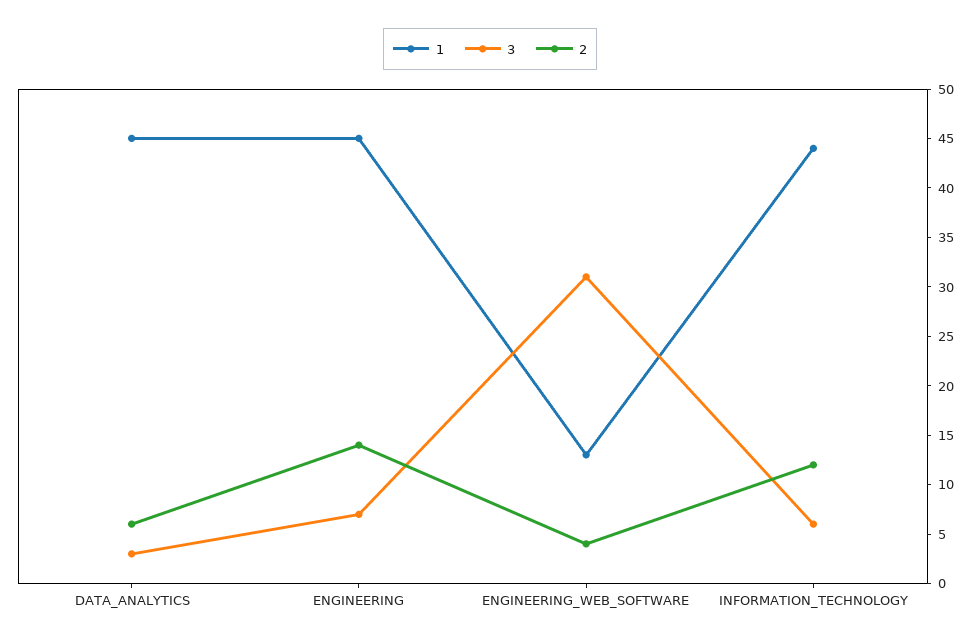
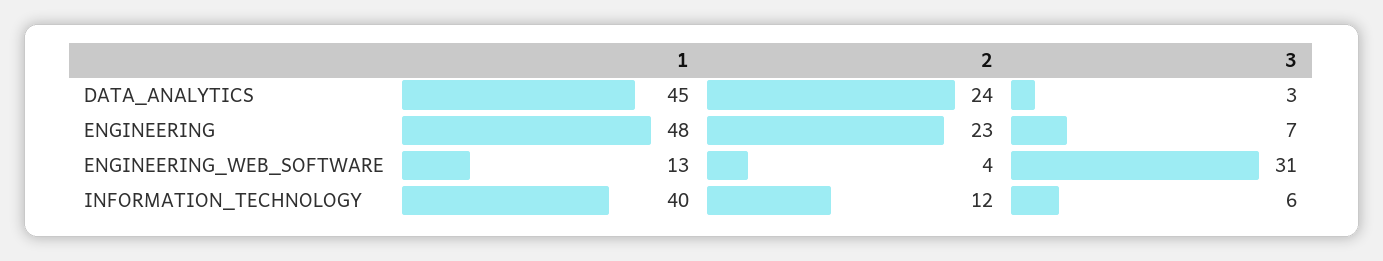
  {
    "1": {
      "DATA_ANALYTICS": 45,
-     "ENGINEERING": 45,
+     "ENGINEERING": 48,
      "ENGINEERING_WEB_SOFTWARE": 13,
-     "INFORMATION_TECHNOLOGY": 44
+     "INFORMATION_TECHNOLOGY": 40
    },
    "3": {
      "DATA_ANALYTICS": 3,
      "ENGINEERING": 7,
      "ENGINEERING_WEB_SOFTWARE": 31,
      "INFORMATION_TECHNOLOGY": 6
    },
    "2": {
-     "DATA_ANALYTICS": 6,
+     "DATA_ANALYTICS": 24,
-     "ENGINEERING": 14,
+     "ENGINEERING": 23,
      "ENGINEERING_WEB_SOFTWARE": 4,
      "INFORMATION_TECHNOLOGY": 12
    }
  }

